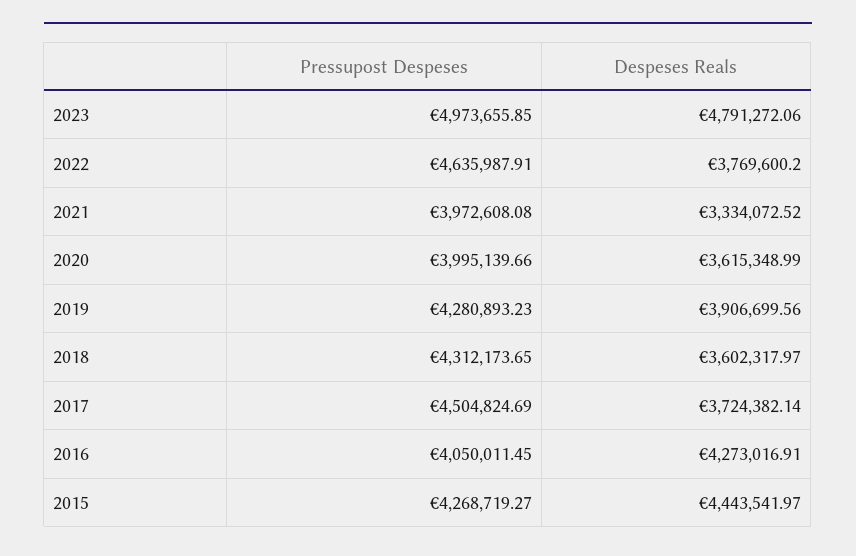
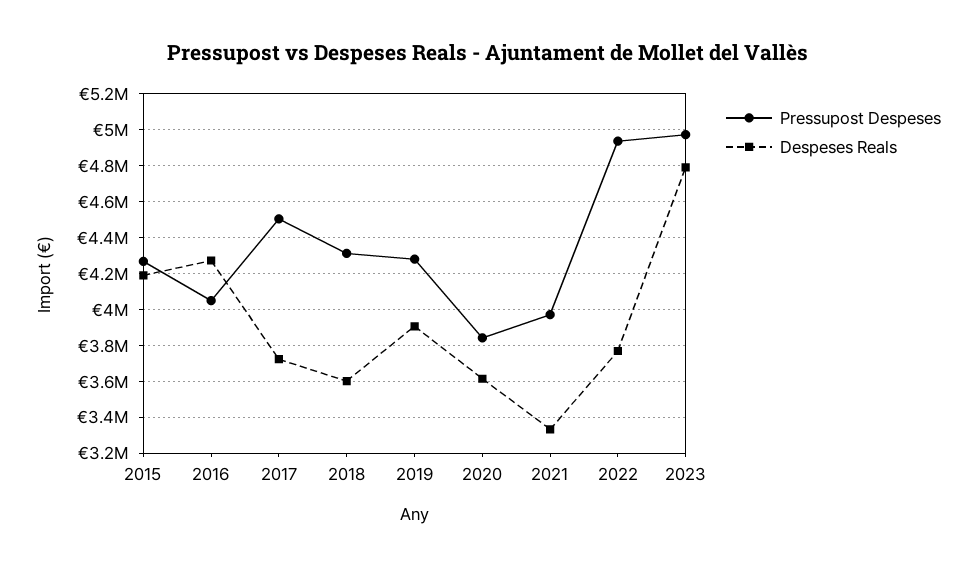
  {
    "Pressupost Despeses": {
      "2023": 4973655.85,
-     "2022": 4635987.91,
+     "2022": 4950000,
      "2021": 3972608.08,
-     "2020": 3995139.66,
+     "2020": 3850000,
      "2019": 4280893.23,
      "2018": 4312173.65,
      "2017": 4504824.69,
      "2016": 4050011.45,
      "2015": 4268719.27
    },
    "Despeses Reals": {
      "2023": 4791272.06,
      "2022": 3769600.2,
      "2021": 3334072.52,
      "2020": 3615348.99,
      "2019": 3906699.56,
      "2018": 3602317.97,
      "2017": 3724382.14,
      "2016": 4273016.91,
-     "2015": 4443541.97
+     "2015": 4200000
    }
  }

